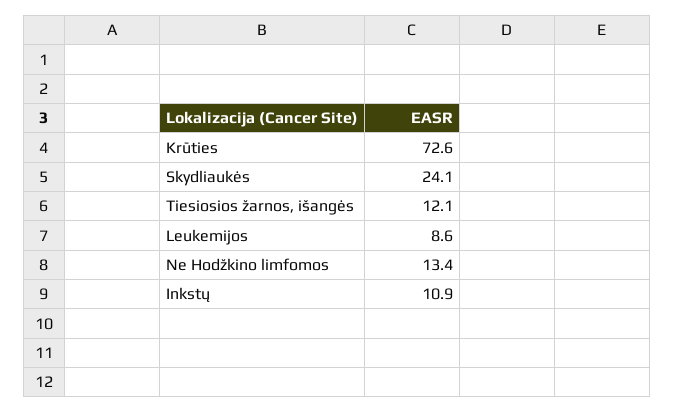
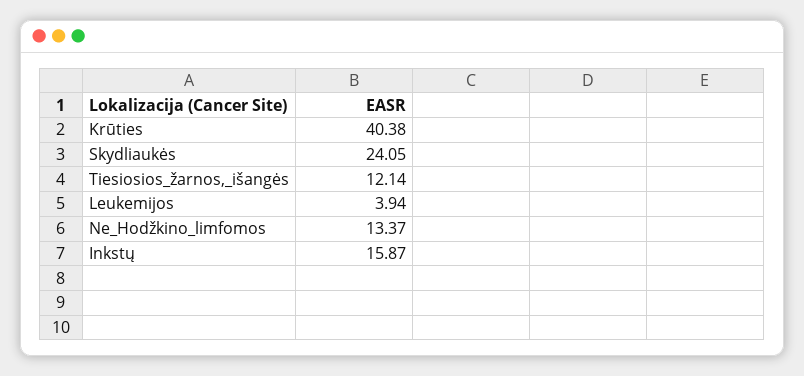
  {
-   "Krūties": 72.6,
+   "Krūties": 40.38,
    "Skydliaukės": 24.05,
    "Tiesiosios žarnos, išangės": 12.14,
-   "Leukemijos": 8.6,
+   "Leukemijos": 3.94,
    "Ne Hodžkino limfomos": 13.37,
-   "Inkstų": 10.9
+   "Inkstų": 15.87
  }

